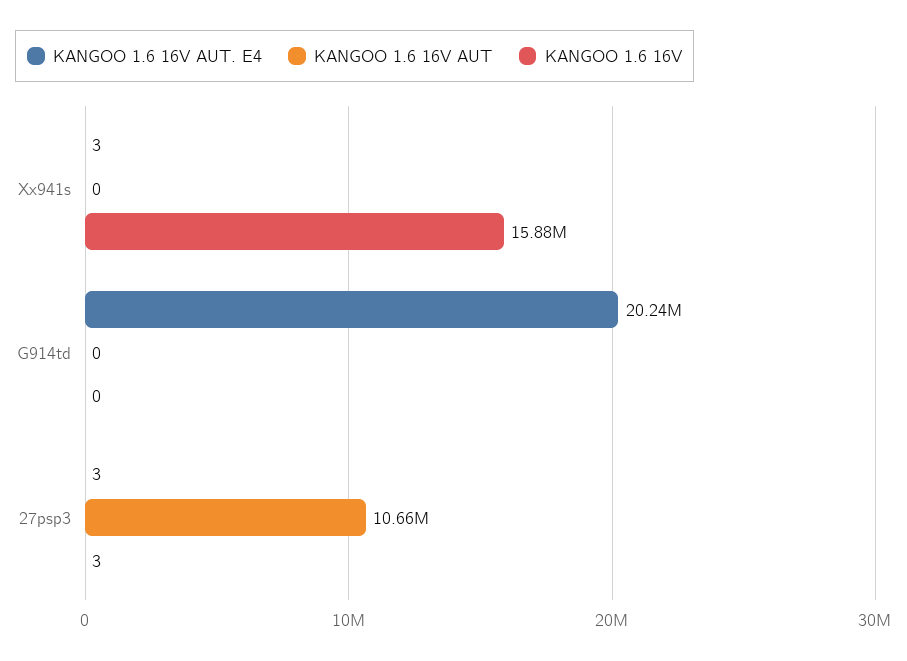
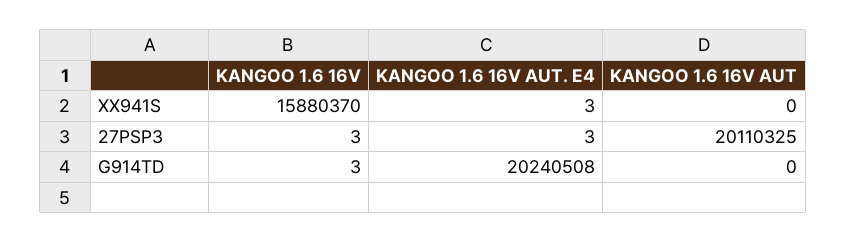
  {
    "KANGOO 1.6 16V AUT. E4": {
      "Xx941s": 3,
      "G914td": 20240508,
      "27psp3": 3
    },
    "KANGOO 1.6 16V AUT": {
      "Xx941s": 0,
      "G914td": 0,
-     "27psp3": 10660000
+     "27psp3": 20110325
    },
    "KANGOO 1.6 16V": {
      "Xx941s": 15880370,
-     "G914td": 0,
+     "G914td": 3,
      "27psp3": 3
    }
  }

